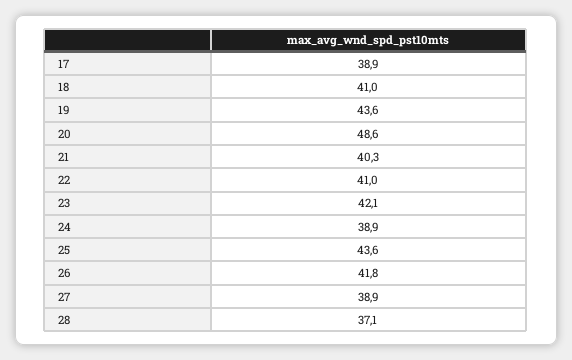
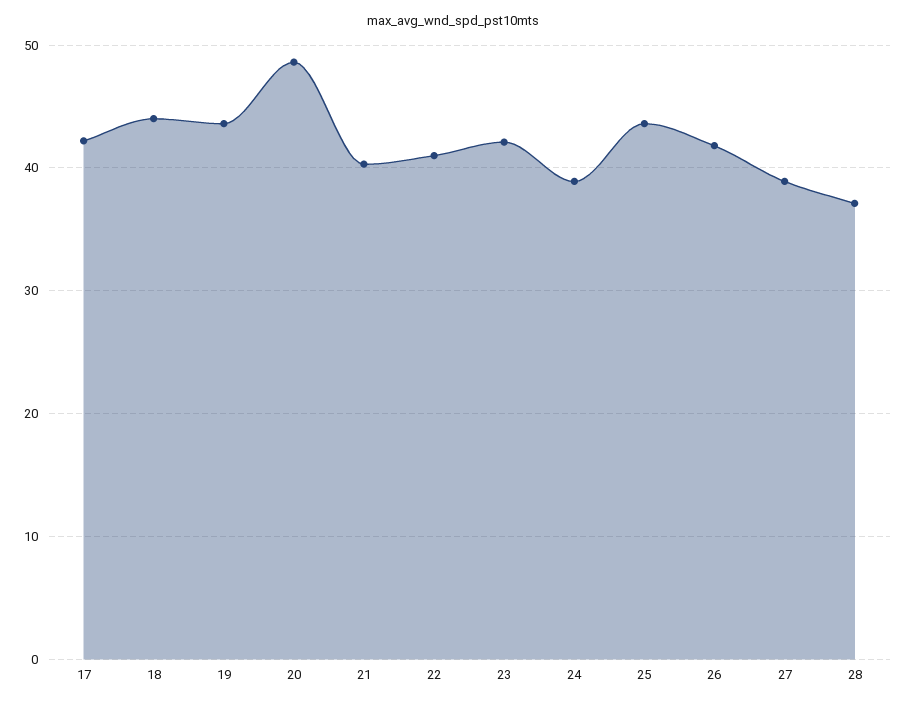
  {
-   "17": 38.9,
+   "17": 42,
-   "18": 41,
+   "18": 44,
    "19": 43.6,
    "20": 48.6,
    "21": 40.3,
    "22": 41,
    "23": 42.1,
    "24": 38.9,
    "25": 43.6,
    "26": 41.8,
    "27": 38.9,
    "28": 37.1
  }

